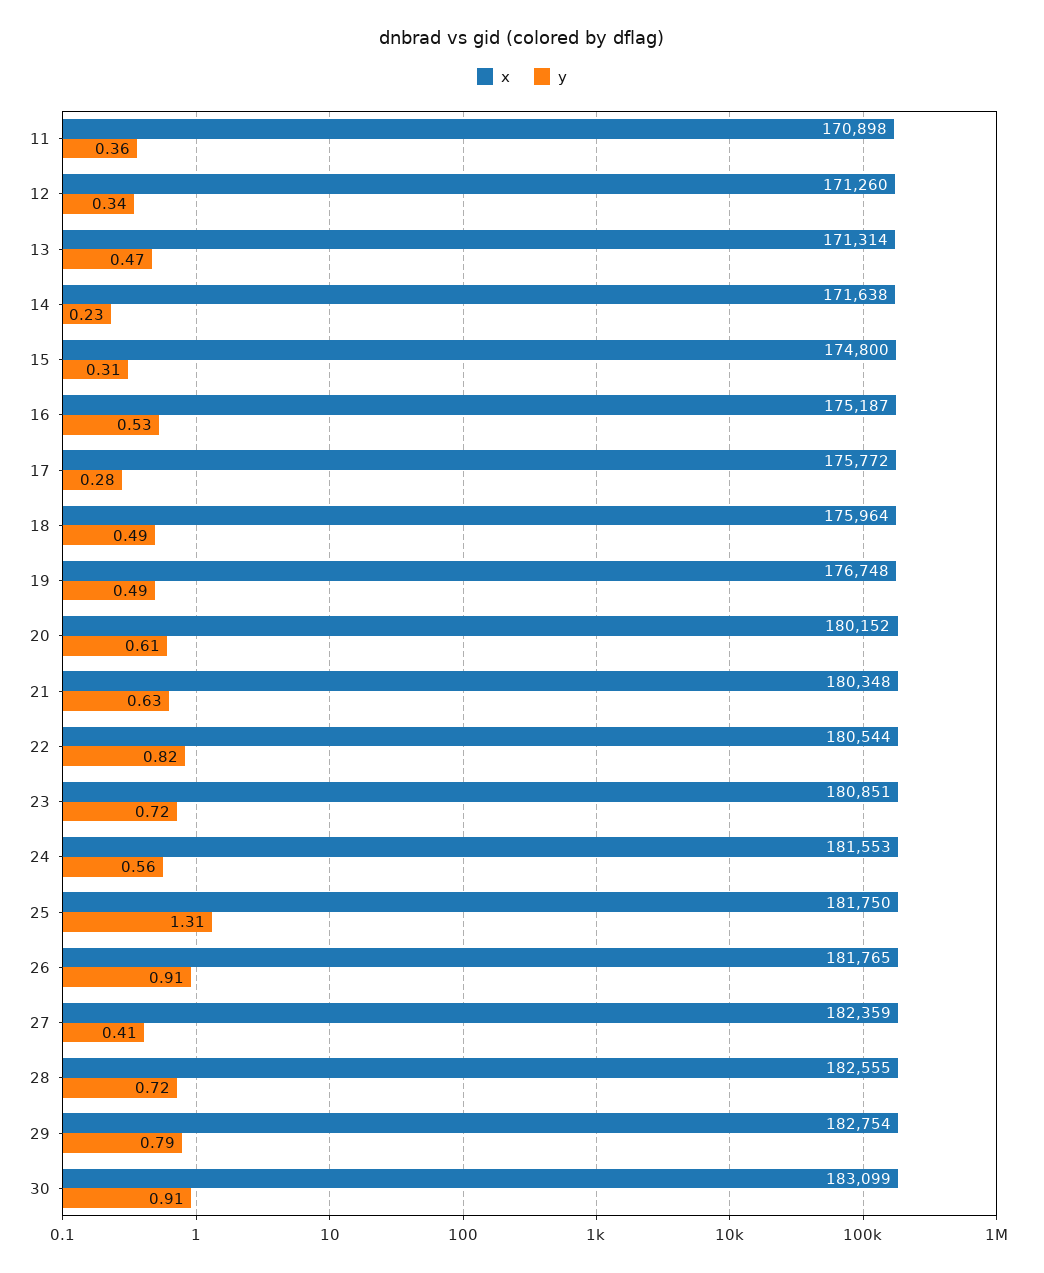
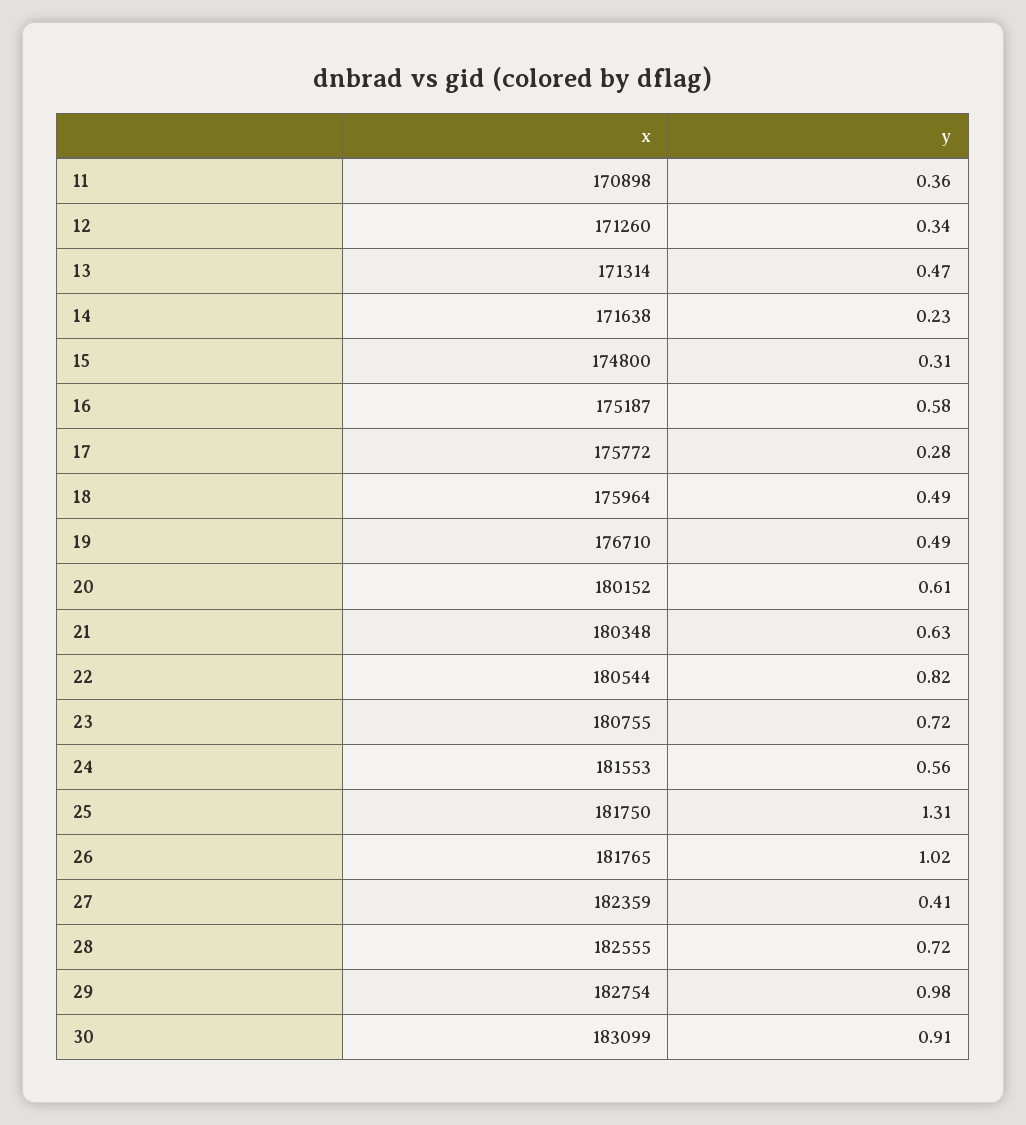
  {
    "x": {
      "11": 170898,
      "12": 171260,
      "13": 171314,
      "14": 171638,
      "15": 174800,
      "16": 175187,
      "17": 175772,
      "18": 175964,
-     "19": 176748,
+     "19": 176710,
      "20": 180152,
      "21": 180348,
      "22": 180544,
-     "23": 180851,
+     "23": 180755,
      "24": 181553,
      "25": 181750,
      "26": 181765,
      "27": 182359,
      "28": 182555,
      "29": 182754,
      "30": 183099
    },
    "y": {
      "11": 0.36,
      "12": 0.34,
      "13": 0.47,
      "14": 0.23,
      "15": 0.31,
-     "16": 0.53,
+     "16": 0.58,
      "17": 0.28,
      "18": 0.49,
      "19": 0.49,
      "20": 0.61,
      "21": 0.63,
      "22": 0.82,
      "23": 0.72,
      "24": 0.56,
      "25": 1.31,
-     "26": 0.91,
+     "26": 1.02,
      "27": 0.41,
      "28": 0.72,
-     "29": 0.79,
+     "29": 0.98,
      "30": 0.91
    }
  }

